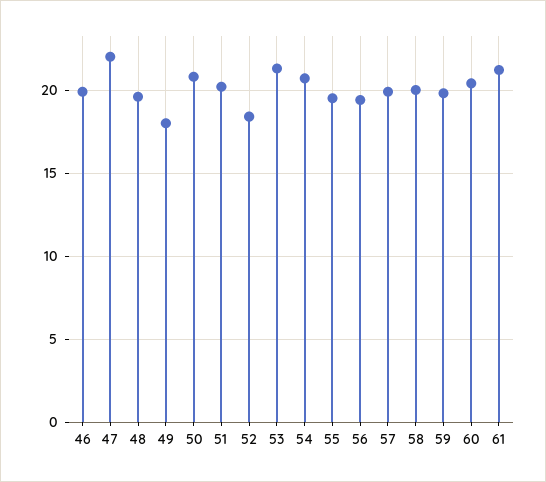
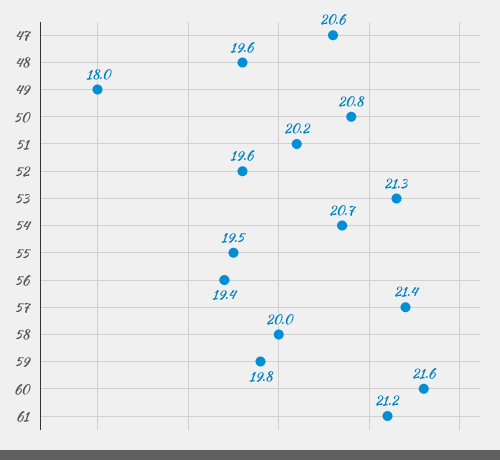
  {
-   "46": 20,
-   "47": 22,
+   "47": 20.6,
    "48": 19.6,
    "49": 18,
    "50": 20.8,
    "51": 20.2,
-   "52": 18.5,
+   "52": 19.6,
    "53": 21.3,
    "54": 20.7,
    "55": 19.5,
    "56": 19.4,
-   "57": 20,
+   "57": 21.4,
    "58": 20,
    "59": 19.8,
-   "60": 20.5,
+   "60": 21.6,
    "61": 21.2
  }

